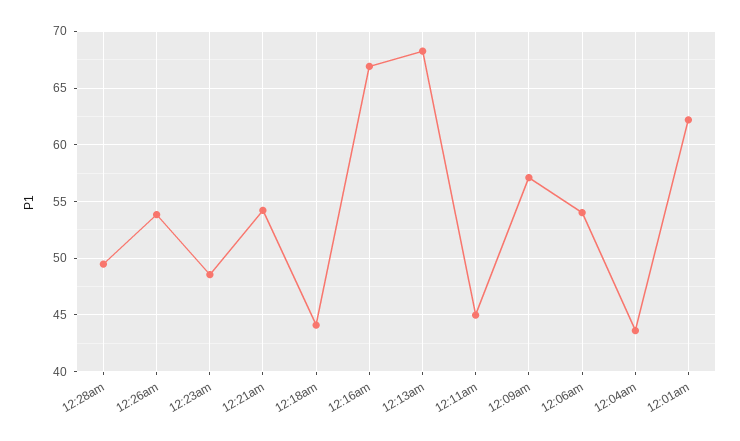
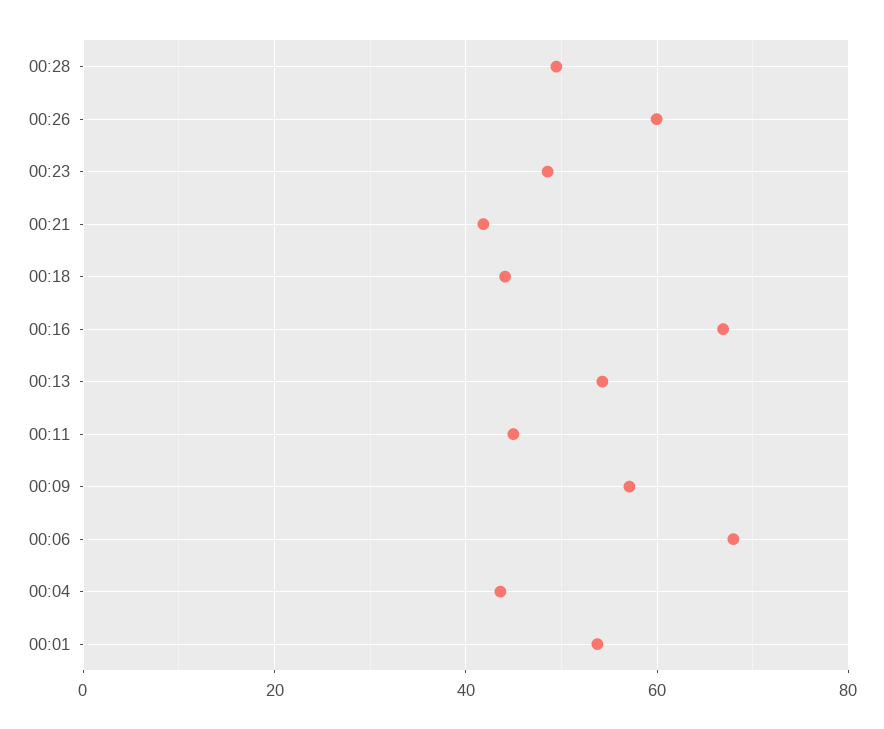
  {
    "12:28am": 49,
-   "12:26am": 54,
+   "12:26am": 60,
    "12:23am": 49,
-   "12:21am": 54,
+   "12:21am": 42,
    "12:18am": 44,
    "12:16am": 67,
-   "12:13am": 68,
+   "12:13am": 54,
    "12:11am": 45,
    "12:09am": 57,
-   "12:06am": 54,
+   "12:06am": 68,
    "12:04am": 44,
-   "12:01am": 62
+   "12:01am": 54
  }

